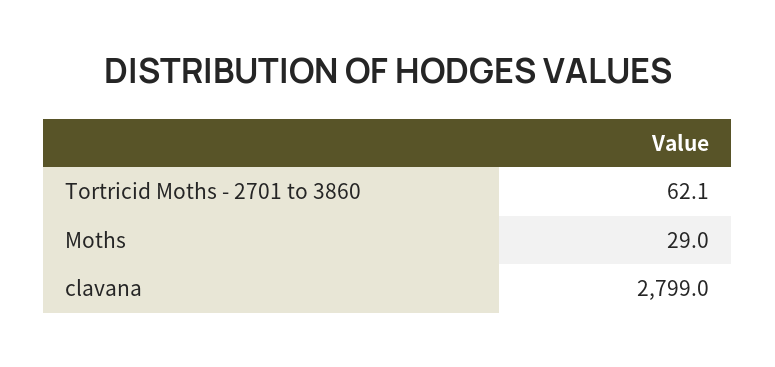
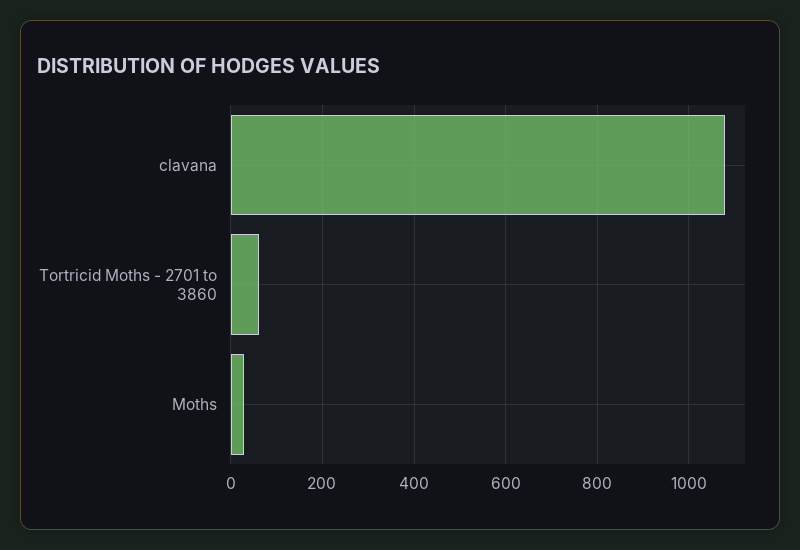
  {
    "Tortricid Moths - 2701 to 3860": 62.1,
    "Moths": 29,
-   "clavana": 2799
+   "clavana": 1080
  }

